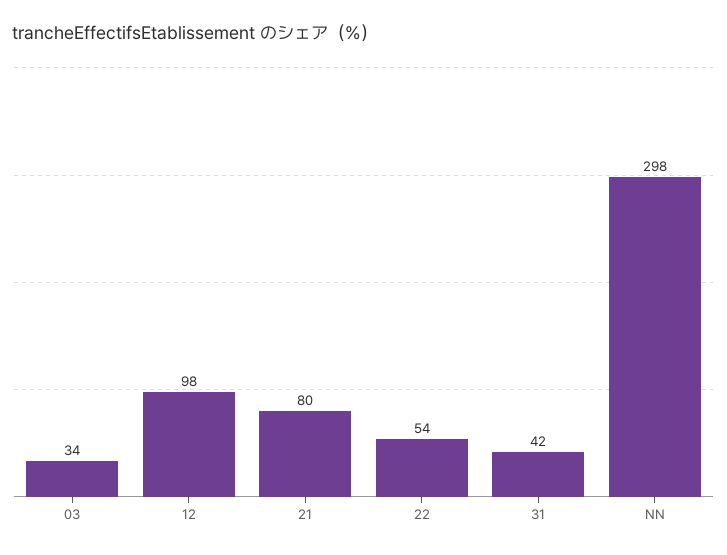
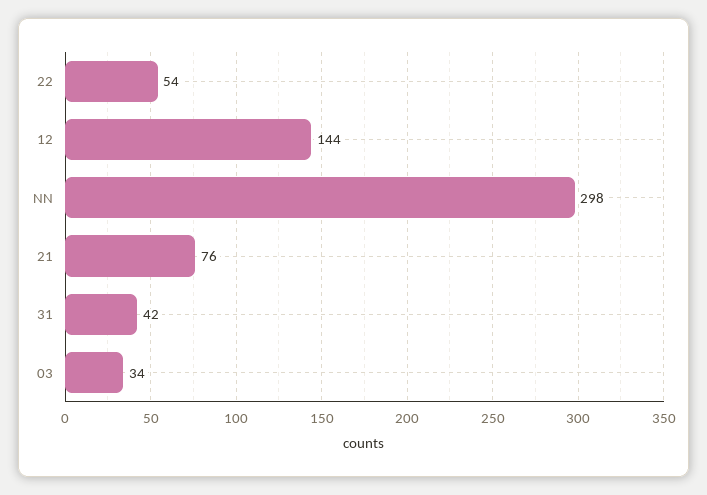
  {
    "03": 34,
-   "12": 98,
+   "12": 144,
-   "21": 80,
+   "21": 76,
    "22": 54,
    "31": 42,
    "NN": 298
  }

